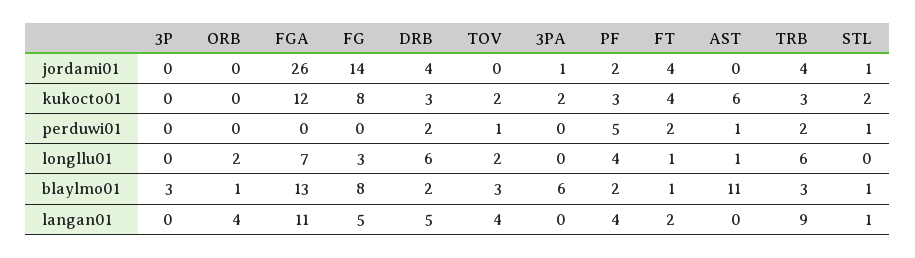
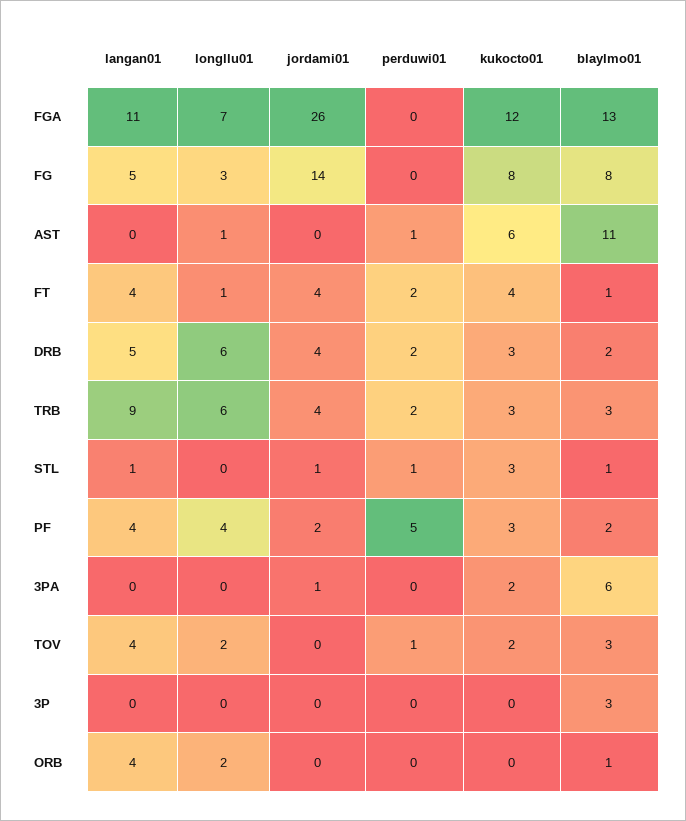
  {
    "3P": {
      "jordami01": 0,
      "kukocto01": 0,
      "perduwi01": 0,
      "longllu01": 0,
      "blaylmo01": 3,
      "langan01": 0
    },
    "ORB": {
      "jordami01": 0,
      "kukocto01": 0,
      "perduwi01": 0,
      "longllu01": 2,
      "blaylmo01": 1,
      "langan01": 4
    },
    "FGA": {
      "jordami01": 26,
      "kukocto01": 12,
      "perduwi01": 0,
      "longllu01": 7,
      "blaylmo01": 13,
      "langan01": 11
    },
    "FG": {
      "jordami01": 14,
      "kukocto01": 8,
      "perduwi01": 0,
      "longllu01": 3,
      "blaylmo01": 8,
      "langan01": 5
    },
    "DRB": {
      "jordami01": 4,
      "kukocto01": 3,
      "perduwi01": 2,
      "longllu01": 6,
      "blaylmo01": 2,
      "langan01": 5
    },
    "TOV": {
      "jordami01": 0,
      "kukocto01": 2,
      "perduwi01": 1,
      "longllu01": 2,
      "blaylmo01": 3,
      "langan01": 4
    },
    "3PA": {
      "jordami01": 1,
      "kukocto01": 2,
      "perduwi01": 0,
      "longllu01": 0,
      "blaylmo01": 6,
      "langan01": 0
    },
    "PF": {
      "jordami01": 2,
      "kukocto01": 3,
      "perduwi01": 5,
      "longllu01": 4,
      "blaylmo01": 2,
      "langan01": 4
    },
    "FT": {
      "jordami01": 4,
      "kukocto01": 4,
      "perduwi01": 2,
      "longllu01": 1,
      "blaylmo01": 1,
-     "langan01": 2
+     "langan01": 4
    },
    "AST": {
      "jordami01": 0,
      "kukocto01": 6,
      "perduwi01": 1,
      "longllu01": 1,
      "blaylmo01": 11,
      "langan01": 0
    },
    "TRB": {
      "jordami01": 4,
      "kukocto01": 3,
      "perduwi01": 2,
      "longllu01": 6,
      "blaylmo01": 3,
      "langan01": 9
    },
    "STL": {
      "jordami01": 1,
-     "kukocto01": 2,
+     "kukocto01": 3,
      "perduwi01": 1,
      "longllu01": 0,
      "blaylmo01": 1,
      "langan01": 1
    }
  }

